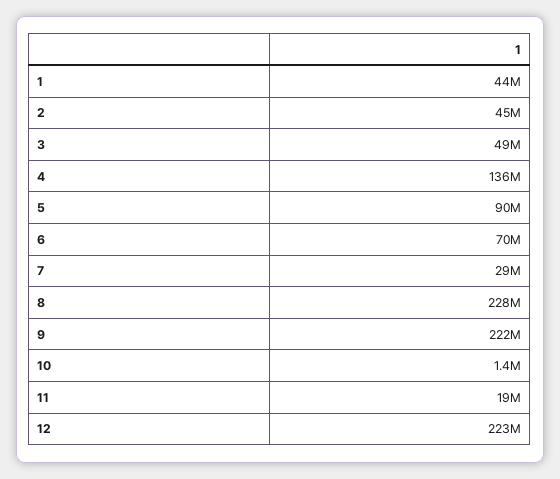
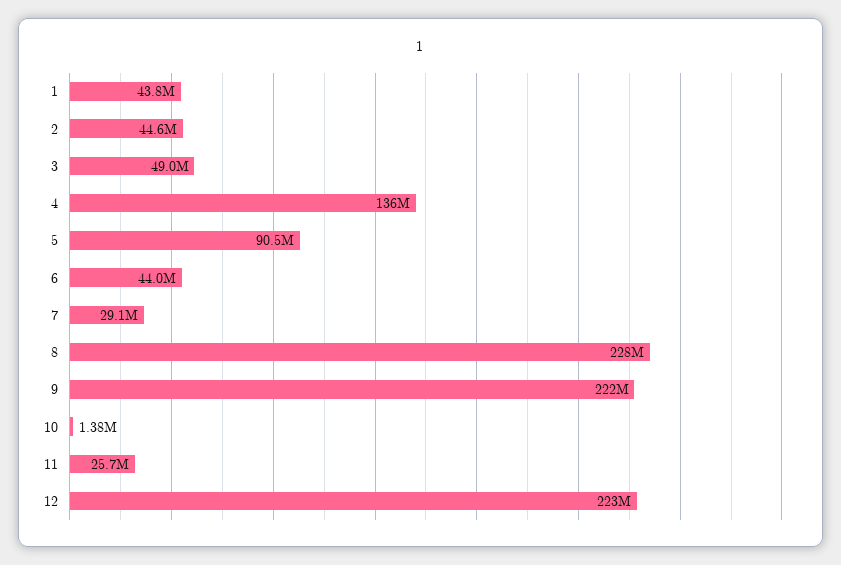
  {
    "1": 43800000,
    "2": 44600000,
    "3": 49000000,
    "4": 136000000,
    "5": 90500000,
-   "6": 70000000,
+   "6": 44000000,
    "7": 29100000,
    "8": 228000000,
    "9": 222000000,
    "10": 1380000,
-   "11": 19000000,
+   "11": 25700000,
    "12": 223000000
  }

